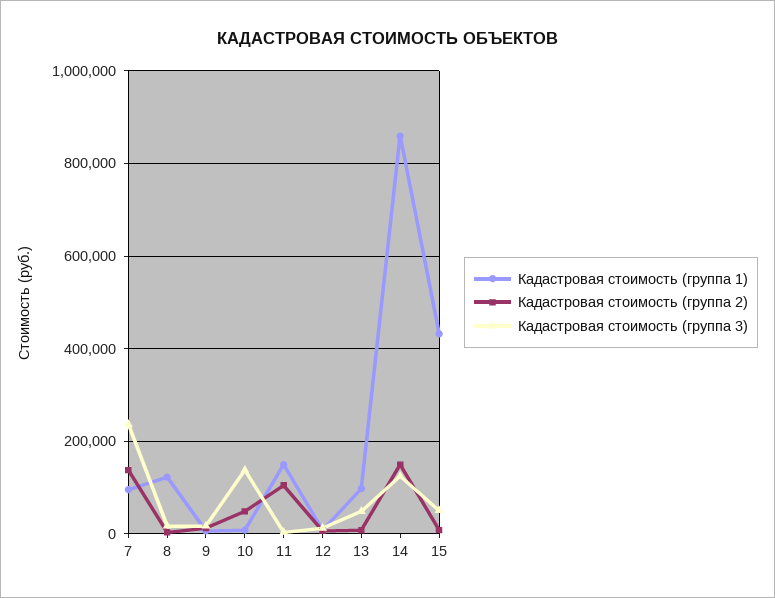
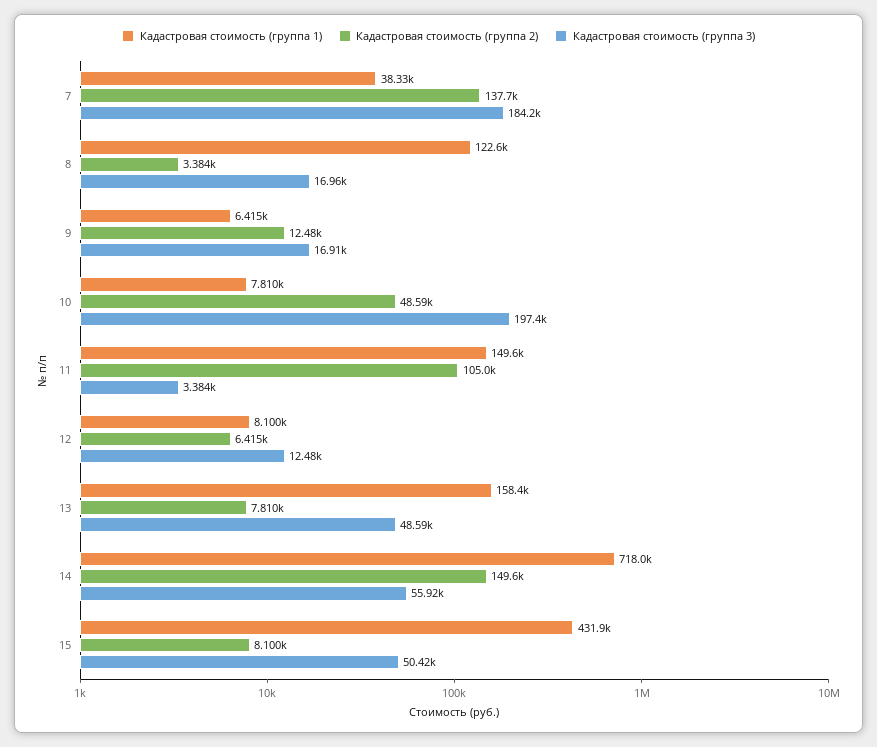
  {
    "Кадастровая стоимость (группа 1)": {
-     "7": 100000,
+     "7": 38330,
      "8": 122600,
      "9": 6415,
      "10": 7810,
      "11": 149600,
      "12": 8100,
-     "13": 100000,
+     "13": 158400,
-     "14": 860000,
+     "14": 718000,
      "15": 431900
    },
    "Кадастровая стоимость (группа 2)": {
      "7": 137700,
      "8": 3384,
      "9": 12480,
      "10": 48590,
      "11": 105000,
      "12": 6415,
      "13": 7810,
      "14": 149600,
      "15": 8100
    },
    "Кадастровая стоимость (группа 3)": {
-     "7": 240000,
+     "7": 184200,
      "8": 16960,
      "9": 16910,
-     "10": 140000,
+     "10": 197400,
      "11": 3384,
      "12": 12480,
      "13": 48590,
-     "14": 120000,
+     "14": 55920,
      "15": 50420
    }
  }

